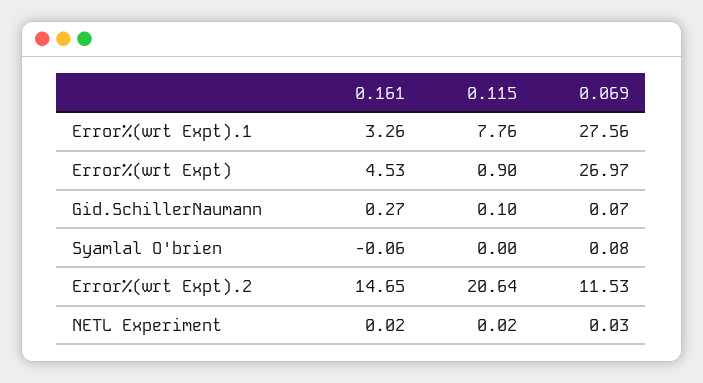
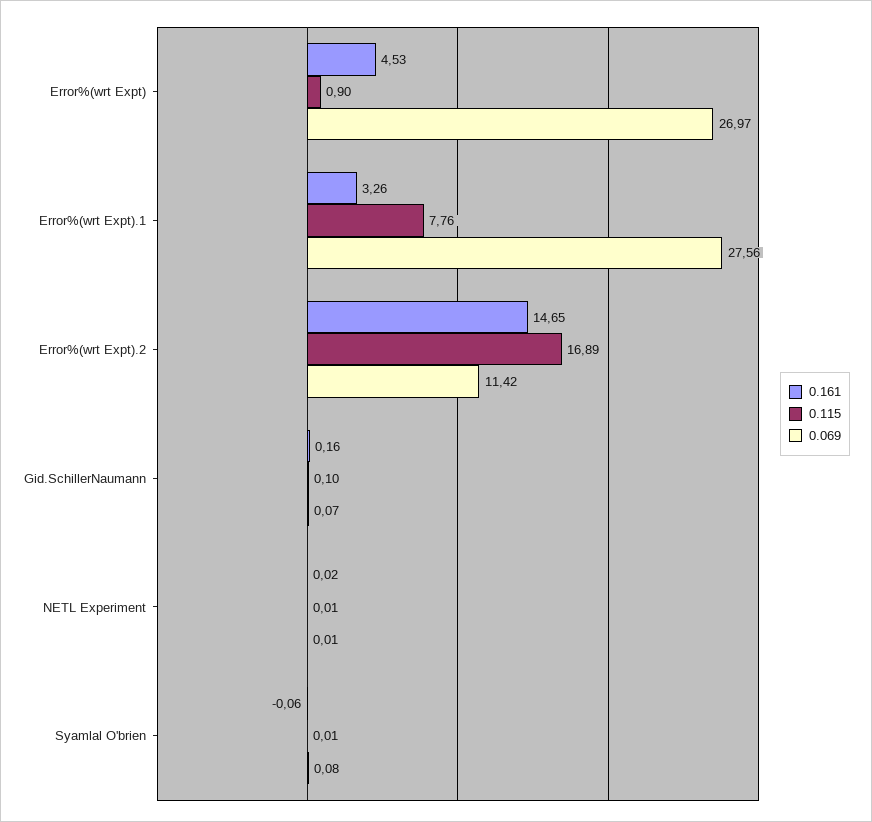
  {
    "0.161": {
      "Error%(wrt Expt).1": 3.26,
      "Error%(wrt Expt)": 4.53,
-     "Gid.SchillerNaumann": 0.27,
+     "Gid.SchillerNaumann": 0.16,
      "Syamlal O'brien": -0.06,
      "Error%(wrt Expt).2": 14.65,
      "NETL Experiment": 0.02
    },
    "0.115": {
      "Error%(wrt Expt).1": 7.76,
      "Error%(wrt Expt)": 0.9,
      "Gid.SchillerNaumann": 0.1,
-     "Syamlal O'brien": 0,
+     "Syamlal O'brien": 0.01,
-     "Error%(wrt Expt).2": 20.64,
+     "Error%(wrt Expt).2": 16.89,
-     "NETL Experiment": 0.02
+     "NETL Experiment": 0.01
    },
    "0.069": {
      "Error%(wrt Expt).1": 27.56,
      "Error%(wrt Expt)": 26.97,
      "Gid.SchillerNaumann": 0.07,
      "Syamlal O'brien": 0.08,
-     "Error%(wrt Expt).2": 11.53,
+     "Error%(wrt Expt).2": 11.42,
-     "NETL Experiment": 0.03
+     "NETL Experiment": 0.01
    }
  }

